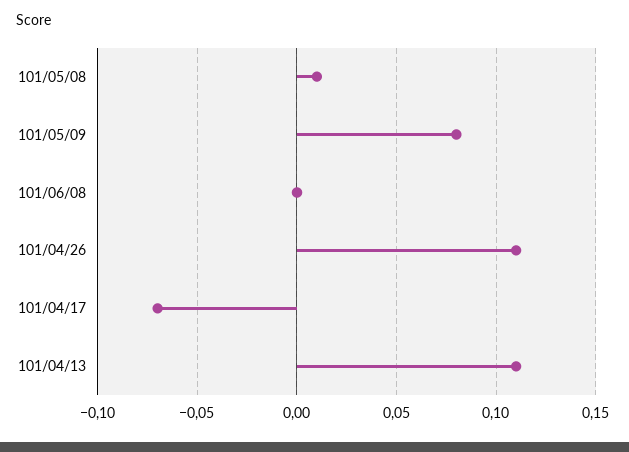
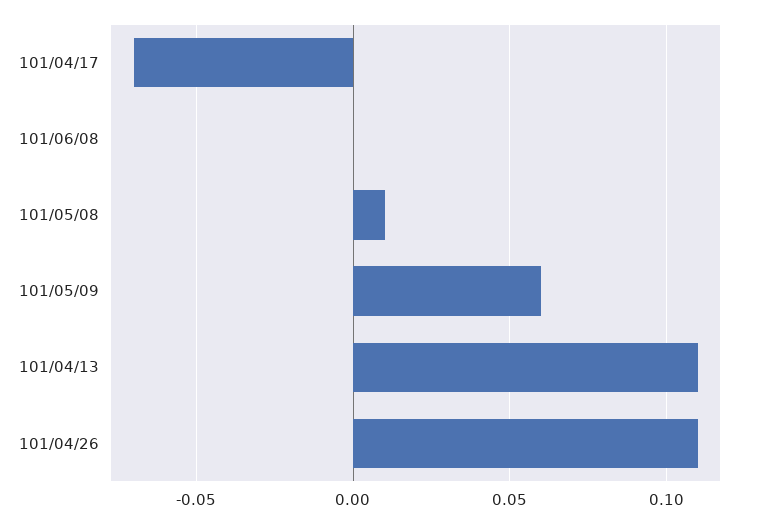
  {
    "101/05/08": 0.01,
-   "101/05/09": 0.08,
+   "101/05/09": 0.06,
    "101/06/08": 0,
    "101/04/26": 0.11,
    "101/04/17": -0.07,
    "101/04/13": 0.11
  }

